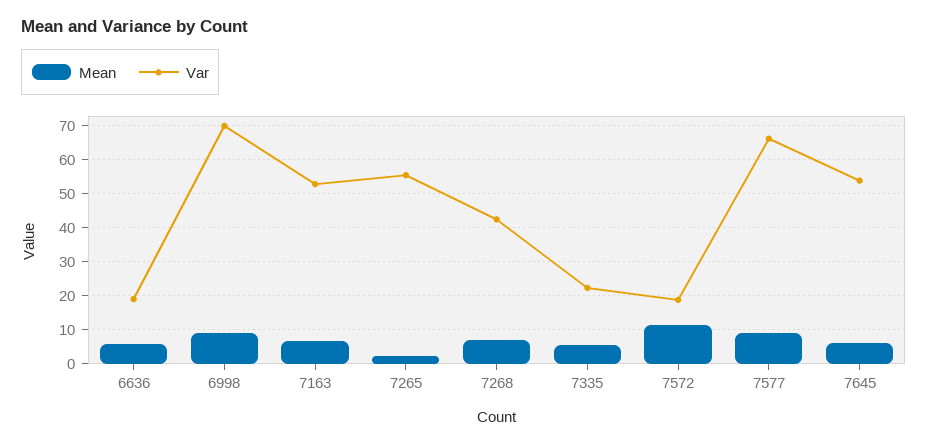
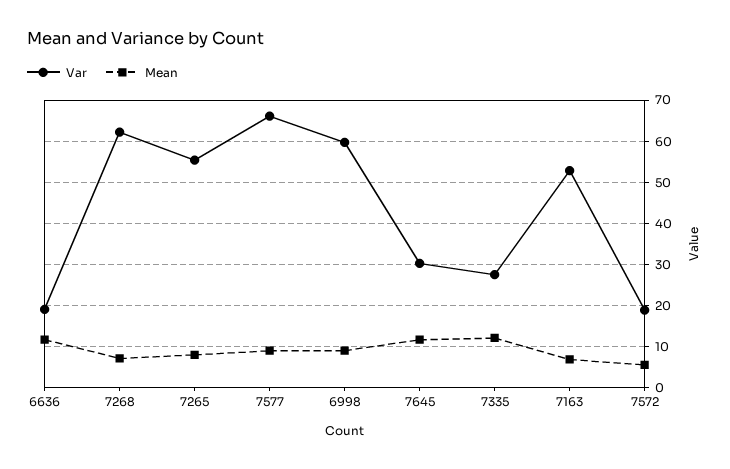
  {
    "Mean": {
-     "6636": 6,
+     "6636": 12,
      "6998": 8,
      "7163": 6,
-     "7265": 2,
+     "7265": 8,
      "7268": 8,
-     "7335": 6,
+     "7335": 12,
-     "7572": 12,
+     "7572": 6,
      "7577": 8,
-     "7645": 6
+     "7645": 12
    },
    "Var": {
      "6636": 20,
-     "6998": 70,
+     "6998": 60,
      "7163": 52,
      "7265": 56,
-     "7268": 42,
+     "7268": 62,
-     "7335": 22,
+     "7335": 28,
      "7572": 18,
      "7577": 66,
-     "7645": 54
+     "7645": 30
    }
  }

